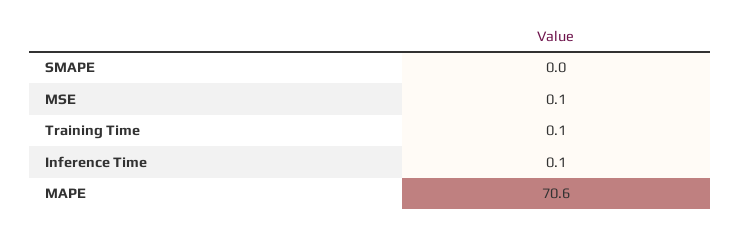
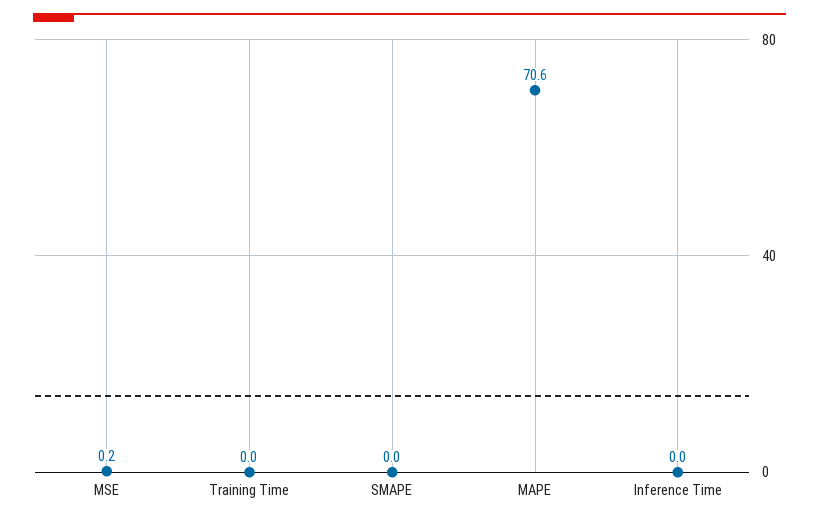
  {
    "SMAPE": 0,
-   "MSE": 0.1,
+   "MSE": 0.2,
-   "Training Time": 0.1,
+   "Training Time": 0,
-   "Inference Time": 0.1,
+   "Inference Time": 0,
    "MAPE": 70.6
  }

